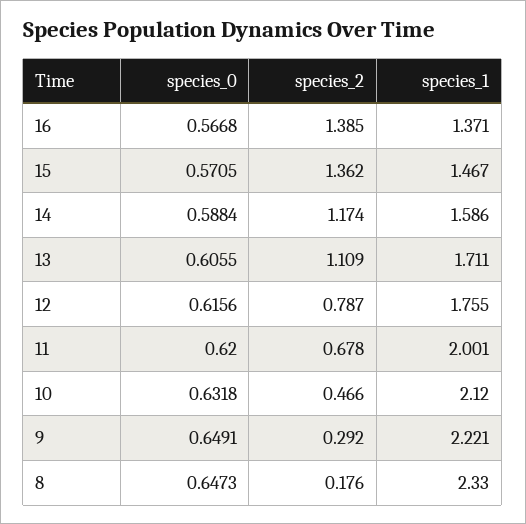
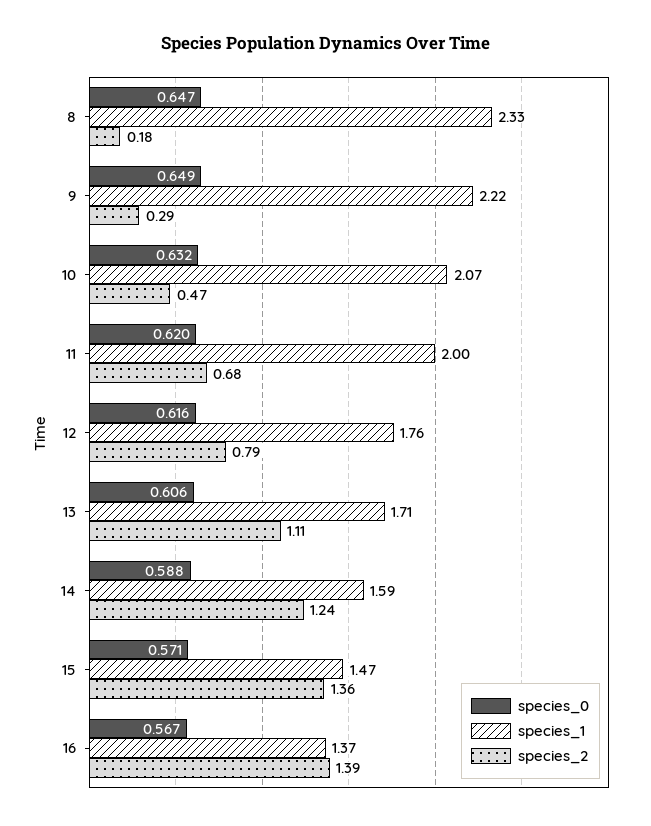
  {
    "species_0": {
      "16": 0.5668,
      "15": 0.5705,
      "14": 0.5884,
      "13": 0.6055,
      "12": 0.6156,
      "11": 0.62,
      "10": 0.6318,
      "9": 0.6491,
      "8": 0.6473
    },
    "species_2": {
      "16": 1.385,
      "15": 1.362,
-     "14": 1.174,
+     "14": 1.24,
      "13": 1.109,
      "12": 0.787,
      "11": 0.678,
      "10": 0.466,
      "9": 0.292,
      "8": 0.176
    },
    "species_1": {
      "16": 1.371,
      "15": 1.467,
      "14": 1.586,
      "13": 1.711,
      "12": 1.755,
      "11": 2.001,
-     "10": 2.12,
+     "10": 2.07,
      "9": 2.221,
      "8": 2.33
    }
  }

